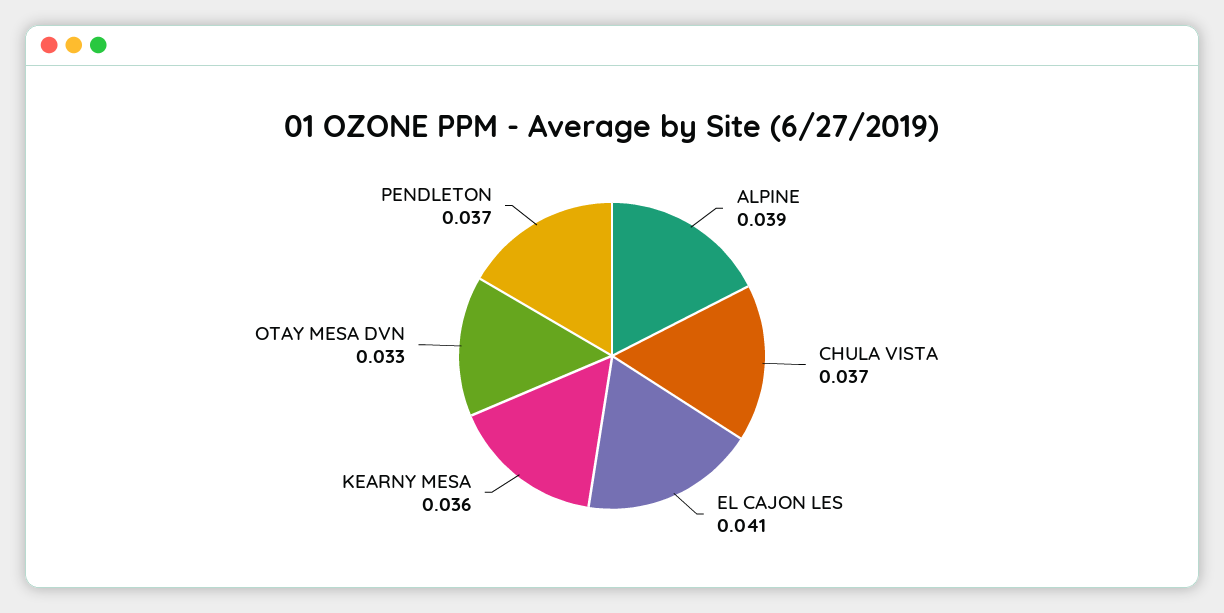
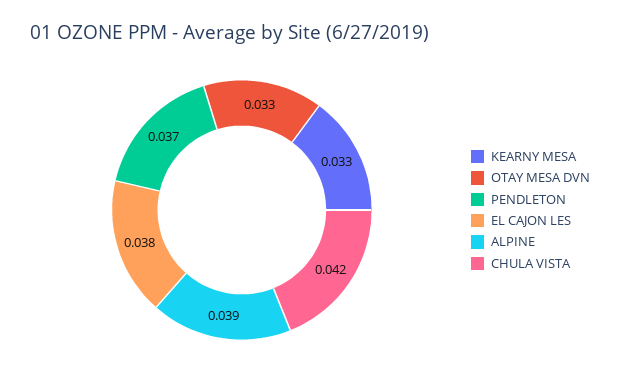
  {
    "ALPINE": 0.039,
-   "CHULA VISTA": 0.037,
+   "CHULA VISTA": 0.042,
-   "EL CAJON LES": 0.041,
+   "EL CAJON LES": 0.038,
-   "KEARNY MESA": 0.036,
+   "KEARNY MESA": 0.033,
    "OTAY MESA DVN": 0.033,
    "PENDLETON": 0.037
  }

